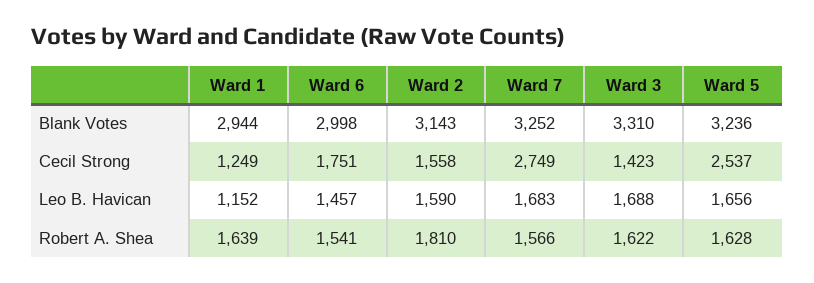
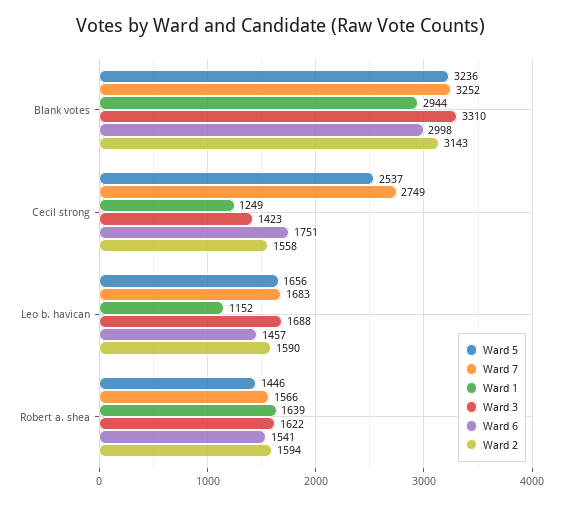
  {
    "Ward 1": {
      "Blank Votes": 2944,
      "Cecil Strong": 1249,
      "Leo B. Havican": 1152,
      "Robert A. Shea": 1639
    },
    "Ward 6": {
      "Blank Votes": 2998,
      "Cecil Strong": 1751,
      "Leo B. Havican": 1457,
      "Robert A. Shea": 1541
    },
    "Ward 2": {
      "Blank Votes": 3143,
      "Cecil Strong": 1558,
      "Leo B. Havican": 1590,
-     "Robert A. Shea": 1810
+     "Robert A. Shea": 1594
    },
    "Ward 7": {
      "Blank Votes": 3252,
      "Cecil Strong": 2749,
      "Leo B. Havican": 1683,
      "Robert A. Shea": 1566
    },
    "Ward 3": {
      "Blank Votes": 3310,
      "Cecil Strong": 1423,
      "Leo B. Havican": 1688,
      "Robert A. Shea": 1622
    },
    "Ward 5": {
      "Blank Votes": 3236,
      "Cecil Strong": 2537,
      "Leo B. Havican": 1656,
-     "Robert A. Shea": 1628
+     "Robert A. Shea": 1446
    }
  }

